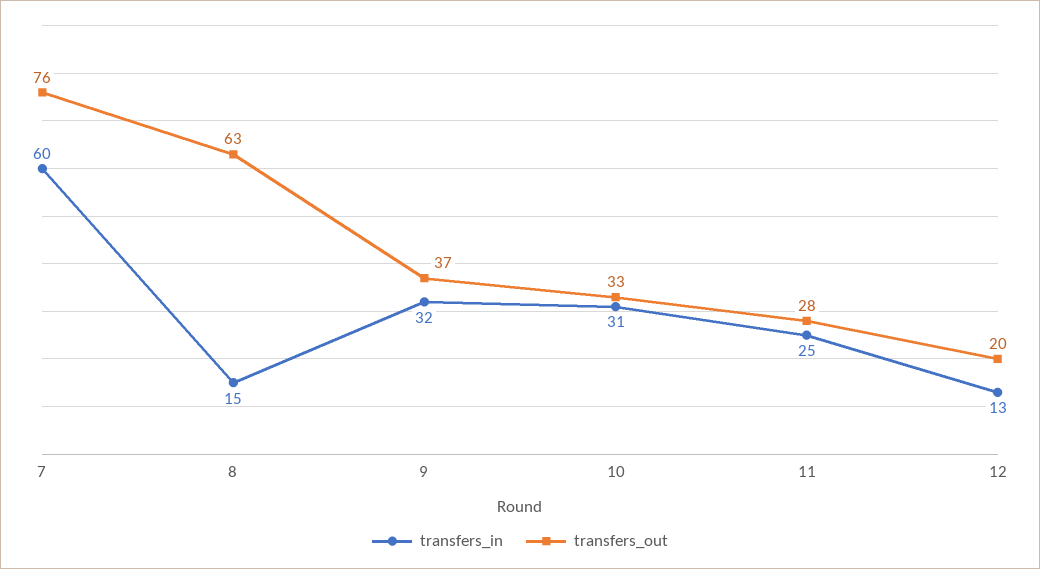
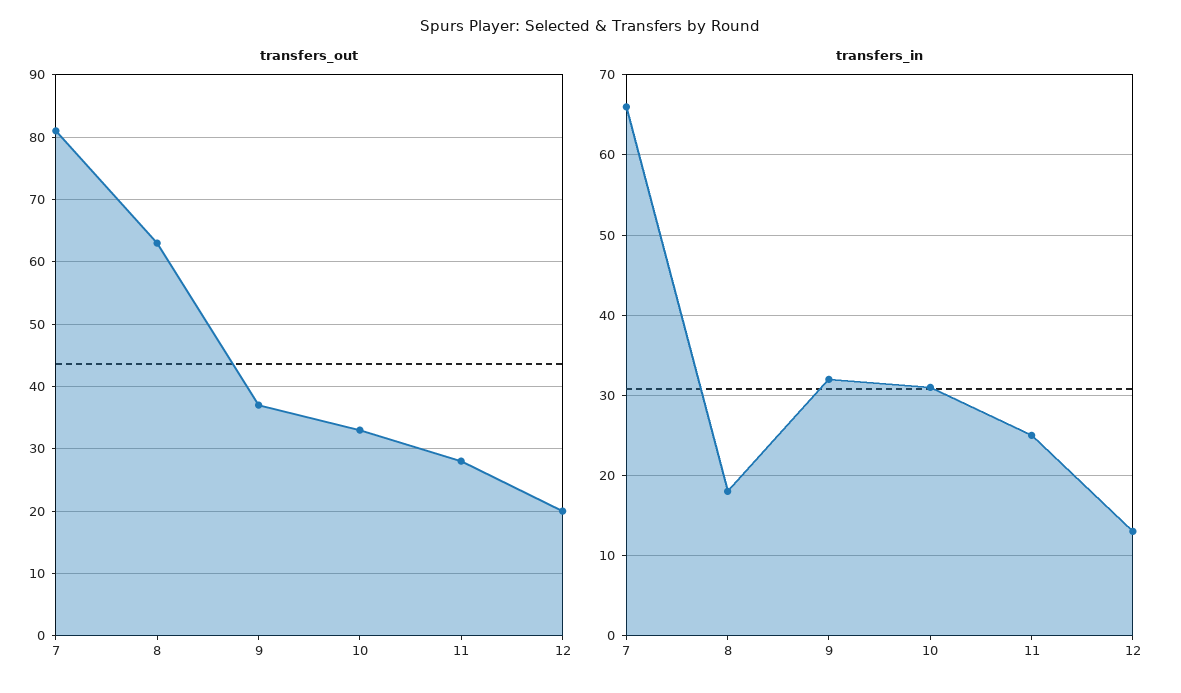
  {
    "transfers_in": {
-     "7": 60,
+     "7": 66,
-     "8": 15,
+     "8": 18,
      "9": 32,
      "10": 31,
      "11": 25,
      "12": 13
    },
    "transfers_out": {
-     "7": 76,
+     "7": 81,
      "8": 63,
      "9": 37,
      "10": 33,
      "11": 28,
      "12": 20
    }
  }

